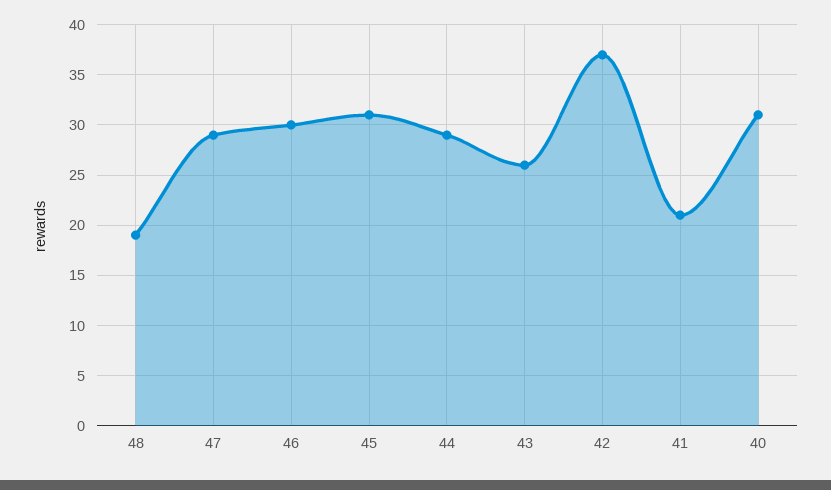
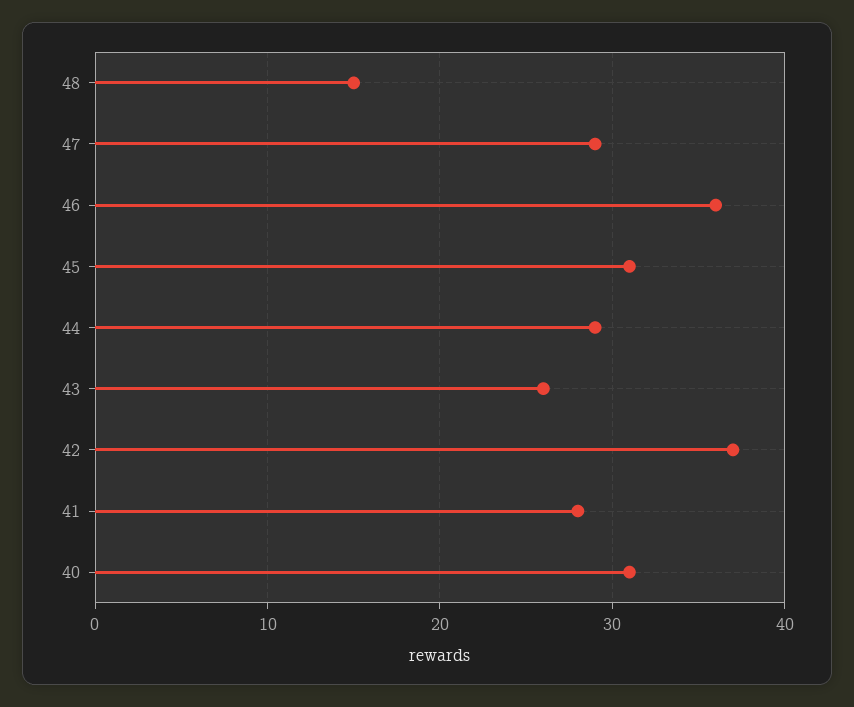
  {
-   "48": 19,
+   "48": 15,
    "47": 29,
-   "46": 30,
+   "46": 36,
    "45": 31,
    "44": 29,
    "43": 26,
    "42": 37,
-   "41": 21,
+   "41": 28,
    "40": 31
  }

